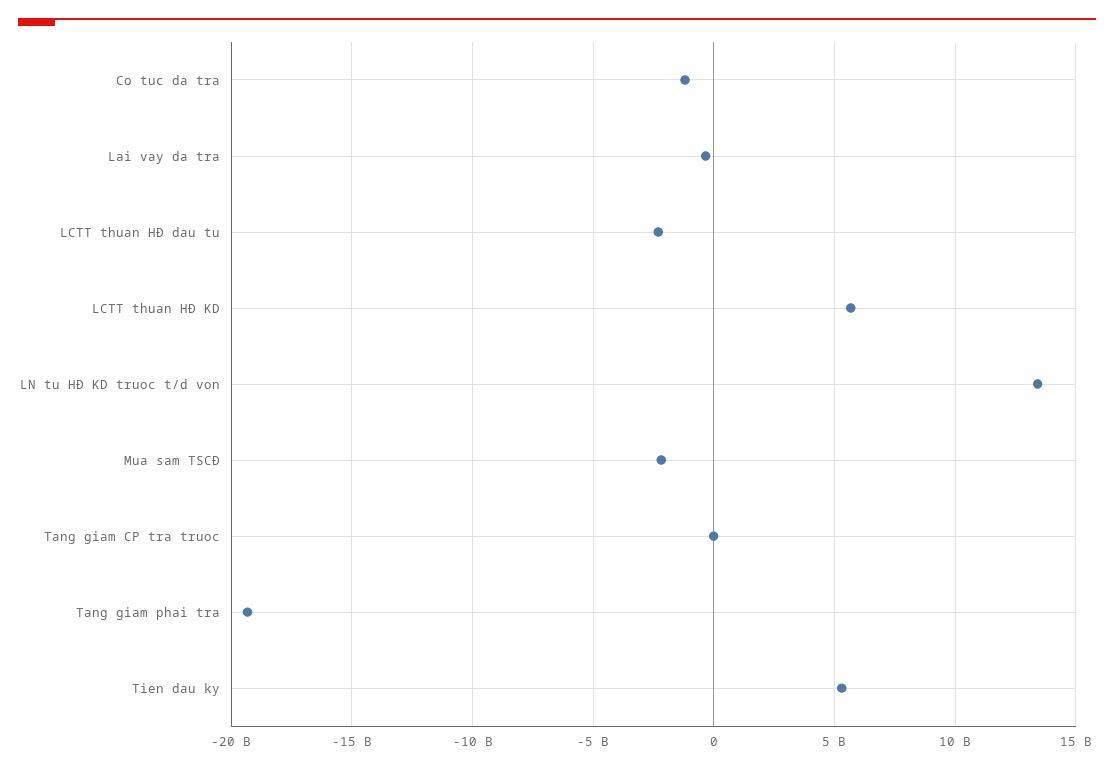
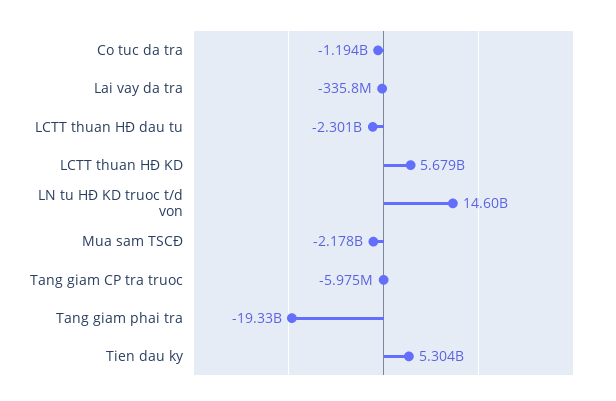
  {
    "Co tuc da tra": -1194000000,
    "Lai vay da tra": -335800000,
    "LCTT thuan HĐ dau tu": -2301000000,
    "LCTT thuan HĐ KD": 5679000000,
-   "LN tu HĐ KD truoc t/d von": 13500000000,
+   "LN tu HĐ KD truoc t/d von": 14600000000,
    "Mua sam TSCĐ": -2178000000,
    "Tang giam CP tra truoc": -5975000,
    "Tang giam phai tra": -19330000000,
    "Tien dau ky": 5304000000
  }

